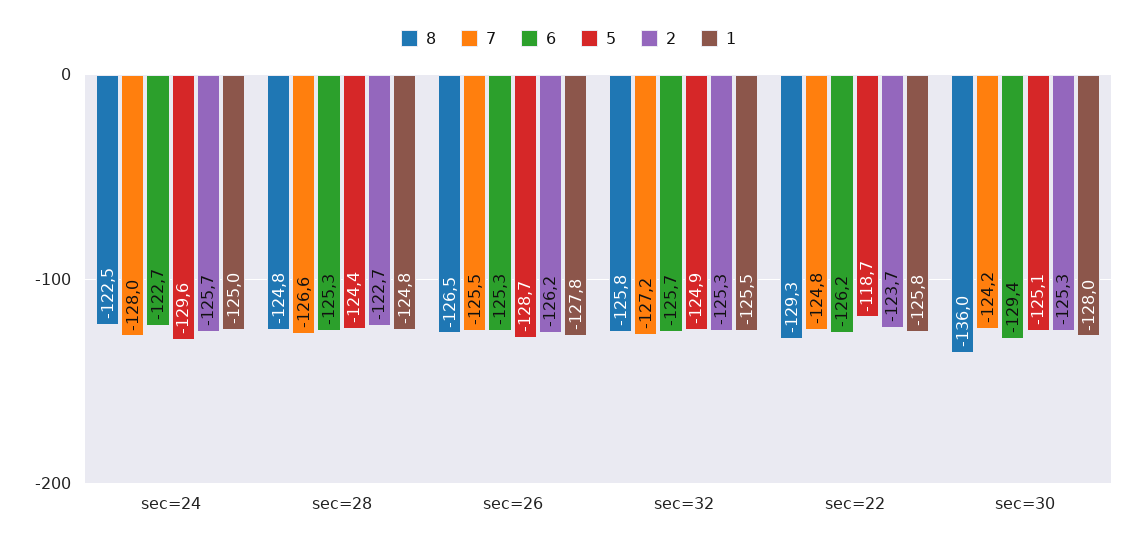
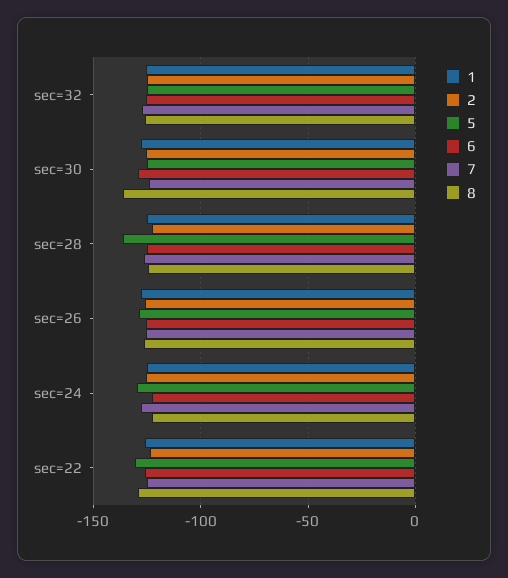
  {
    "8": {
      "sec=24": -122.5,
      "sec=28": -124.8,
      "sec=26": -126.5,
      "sec=32": -125.8,
      "sec=22": -129.3,
      "sec=30": -136
    },
    "7": {
      "sec=24": -128,
      "sec=28": -126.6,
      "sec=26": -125.5,
      "sec=32": -127.2,
      "sec=22": -124.8,
      "sec=30": -124.2
    },
    "6": {
      "sec=24": -122.7,
      "sec=28": -125.3,
      "sec=26": -125.3,
      "sec=32": -125.7,
      "sec=22": -126.2,
      "sec=30": -129.4
    },
    "5": {
      "sec=24": -129.6,
-     "sec=28": -124.4,
+     "sec=28": -135,
      "sec=26": -128.7,
      "sec=32": -124.9,
-     "sec=22": -118.7,
+     "sec=22": -130,
      "sec=30": -125.1
    },
    "2": {
      "sec=24": -125.7,
      "sec=28": -122.7,
      "sec=26": -126.2,
      "sec=32": -125.3,
      "sec=22": -123.7,
      "sec=30": -125.3
    },
    "1": {
      "sec=24": -125,
      "sec=28": -124.8,
      "sec=26": -127.8,
      "sec=32": -125.5,
      "sec=22": -125.8,
      "sec=30": -128
    }
  }

